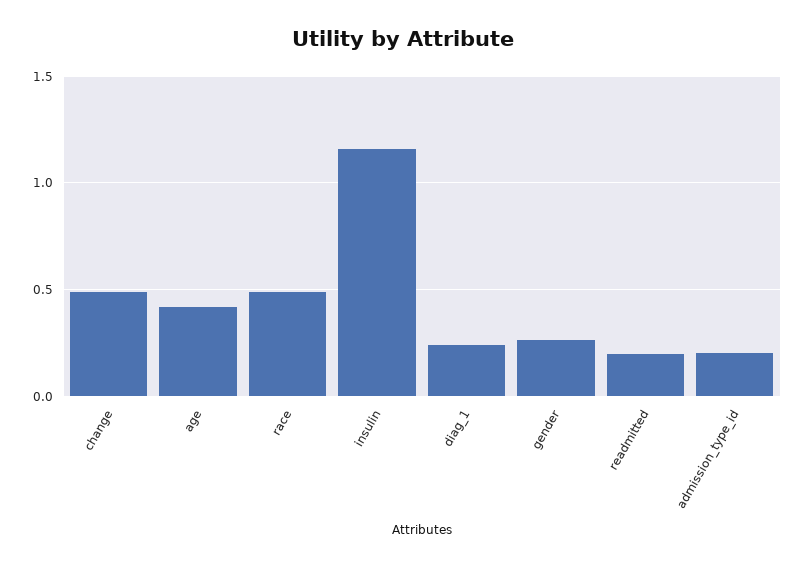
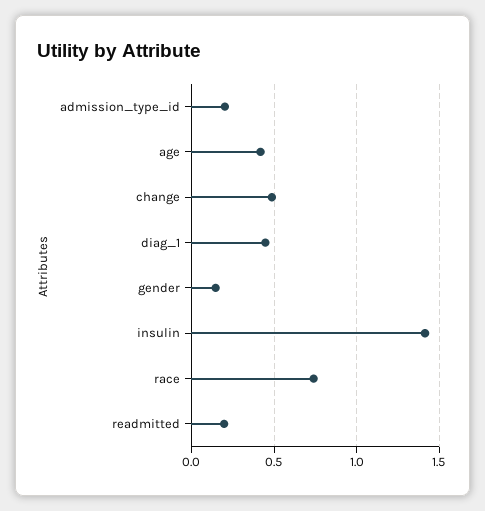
  {
    "change": 0.5,
    "age": 0.4,
-   "race": 0.5,
+   "race": 0.75,
-   "insulin": 1.15,
+   "insulin": 1.4,
-   "diag_1": 0.25,
+   "diag_1": 0.45,
-   "gender": 0.25,
+   "gender": 0.15,
    "readmitted": 0.2,
    "admission_type_id": 0.2
  }

